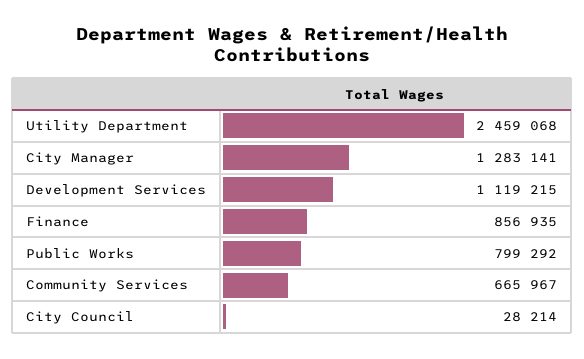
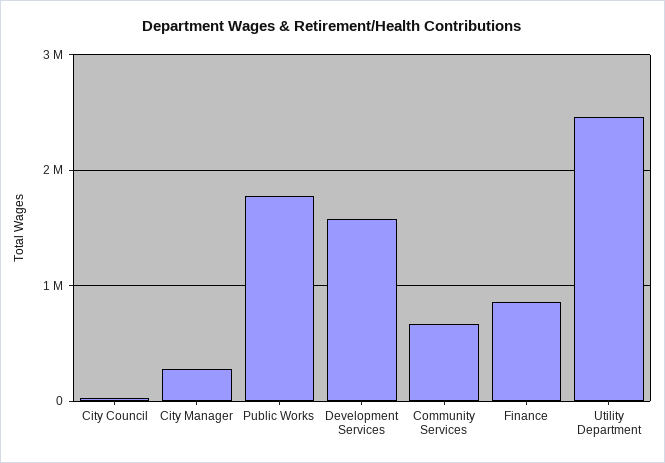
  {
    "Utility Department": 2459068,
-   "City Manager": 1283141,
+   "City Manager": 300000,
-   "Development Services": 1119215,
+   "Development Services": 1600000,
    "Finance": 856935,
-   "Public Works": 799292,
+   "Public Works": 1800000,
    "Community Services": 665967,
    "City Council": 28214
  }

